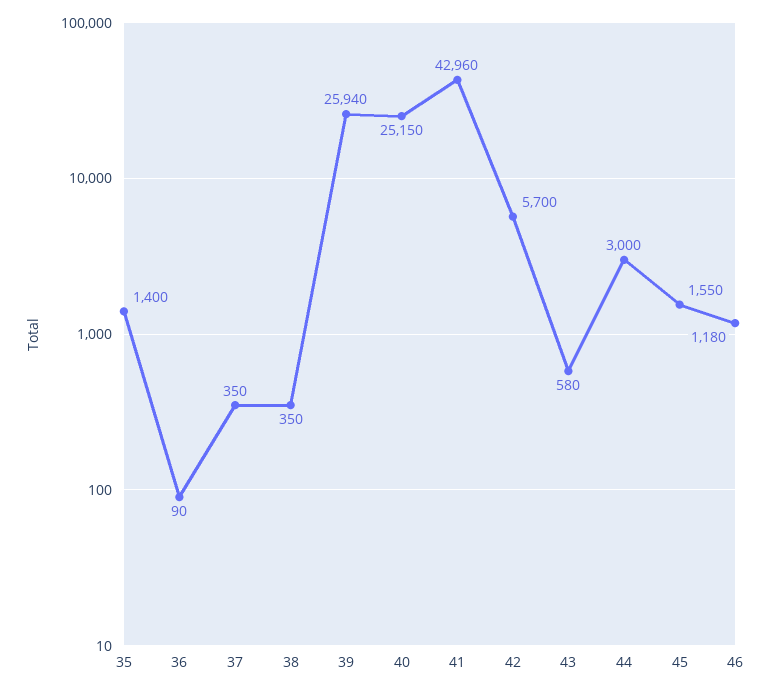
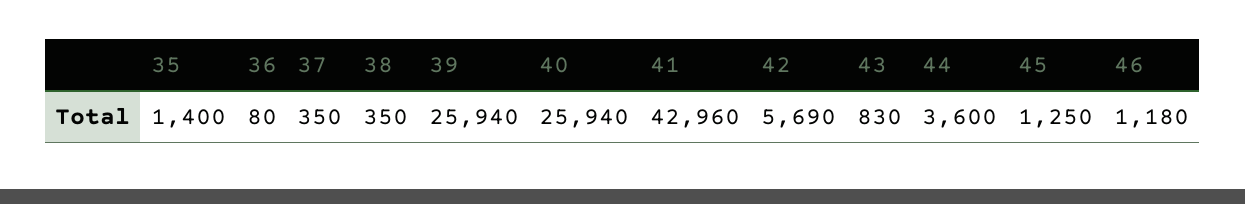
  {
    "35": 1400,
-   "36": 90,
+   "36": 80,
    "37": 350,
    "38": 350,
    "39": 25940,
-   "40": 25150,
+   "40": 25940,
    "41": 42960,
-   "42": 5700,
+   "42": 5690,
-   "43": 580,
+   "43": 830,
-   "44": 3000,
+   "44": 3600,
-   "45": 1550,
+   "45": 1250,
    "46": 1180
  }

